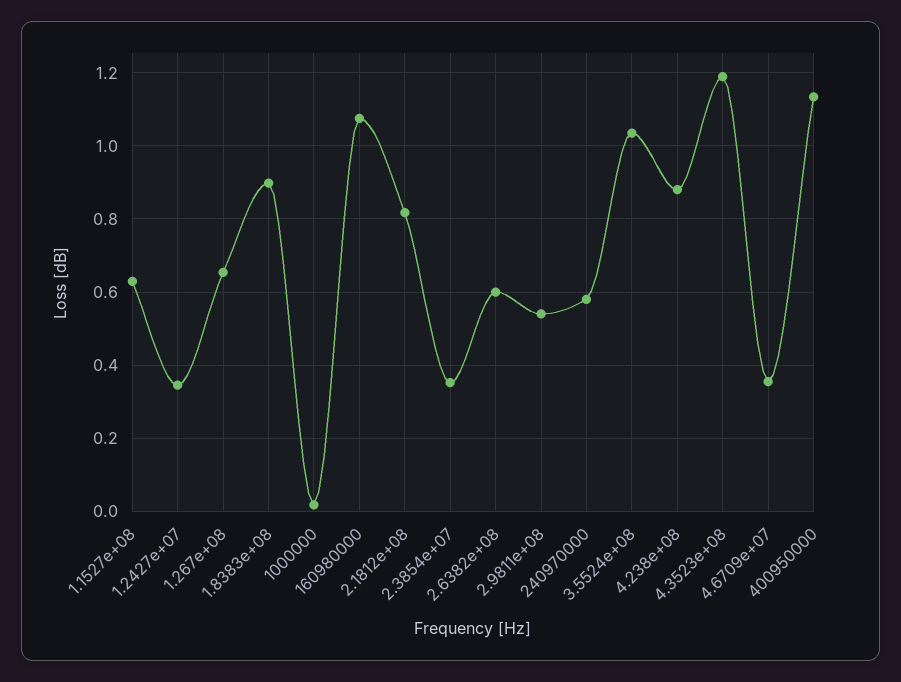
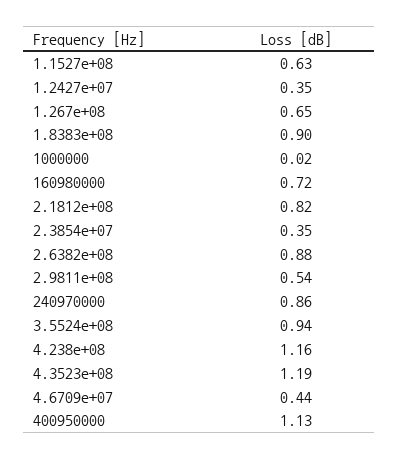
  {
    "1.1527e+08": 0.63,
    "1.2427e+07": 0.35,
    "1.267e+08": 0.65,
    "1.8383e+08": 0.9,
    "1000000": 0.02,
-   "160980000": 1.08,
+   "160980000": 0.72,
    "2.1812e+08": 0.82,
    "2.3854e+07": 0.35,
-   "2.6382e+08": 0.6,
+   "2.6382e+08": 0.88,
    "2.9811e+08": 0.54,
-   "240970000": 0.58,
+   "240970000": 0.86,
-   "3.5524e+08": 1.04,
+   "3.5524e+08": 0.94,
-   "4.238e+08": 0.88,
+   "4.238e+08": 1.16,
    "4.3523e+08": 1.19,
-   "4.6709e+07": 0.36,
+   "4.6709e+07": 0.44,
    "400950000": 1.13
  }

